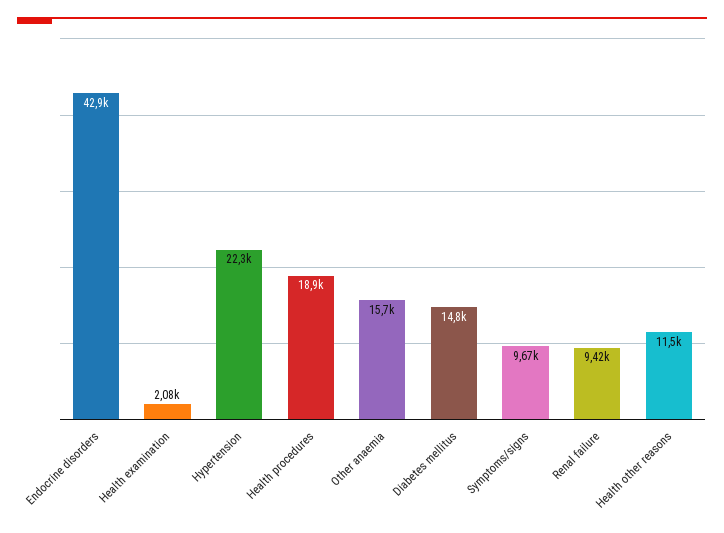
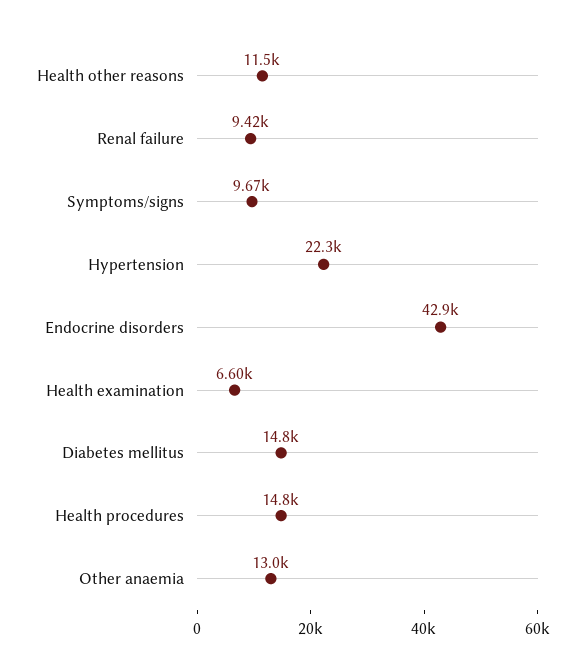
  {
    "Endocrine disorders": 42900,
-   "Health examination": 2080,
+   "Health examination": 6600,
    "Hypertension": 22300,
-   "Health procedures": 18900,
+   "Health procedures": 14800,
-   "Other anaemia": 15700,
+   "Other anaemia": 13000,
    "Diabetes mellitus": 14800,
    "Symptoms/signs": 9670,
    "Renal failure": 9420,
    "Health other reasons": 11500
  }

